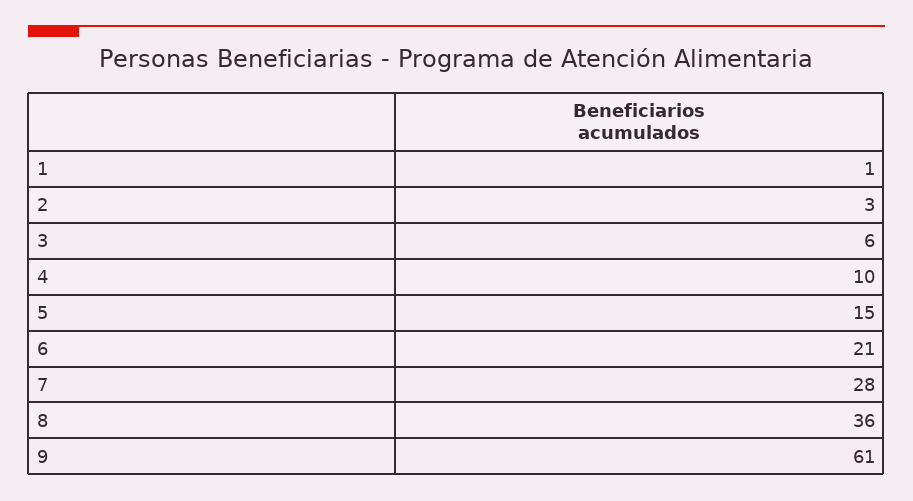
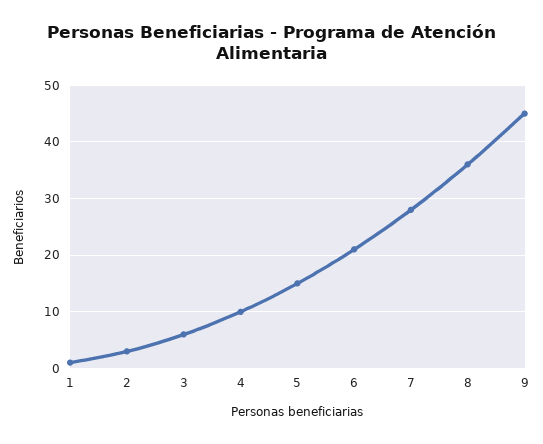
  {
    "1": 1,
    "2": 3,
    "3": 6,
    "4": 10,
    "5": 15,
    "6": 21,
    "7": 28,
    "8": 36,
-   "9": 61
+   "9": 45
  }

